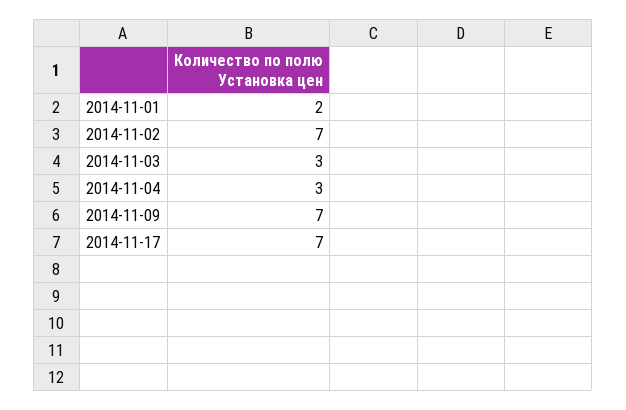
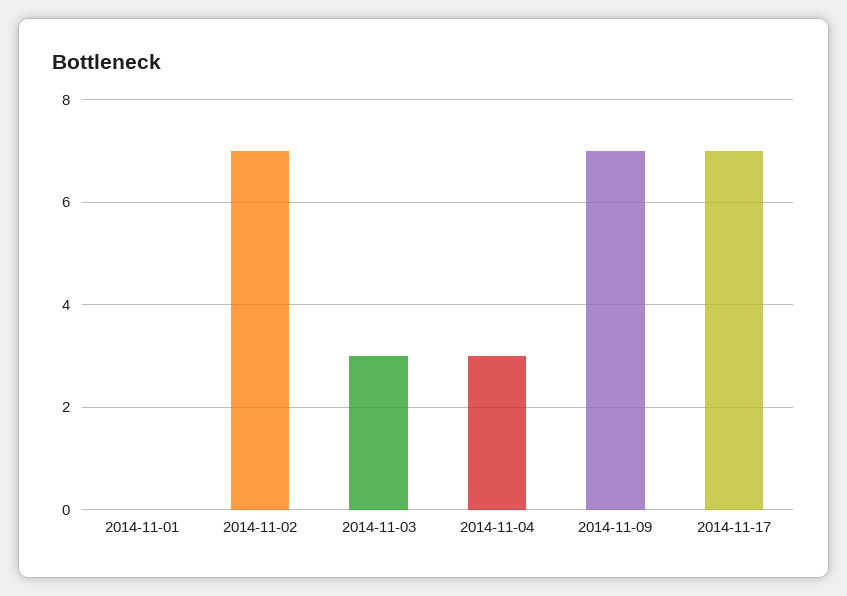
  {
-   "2014-11-01": 2,
+   "2014-11-01": 0,
    "2014-11-02": 7,
    "2014-11-03": 3,
    "2014-11-04": 3,
    "2014-11-09": 7,
    "2014-11-17": 7
  }

